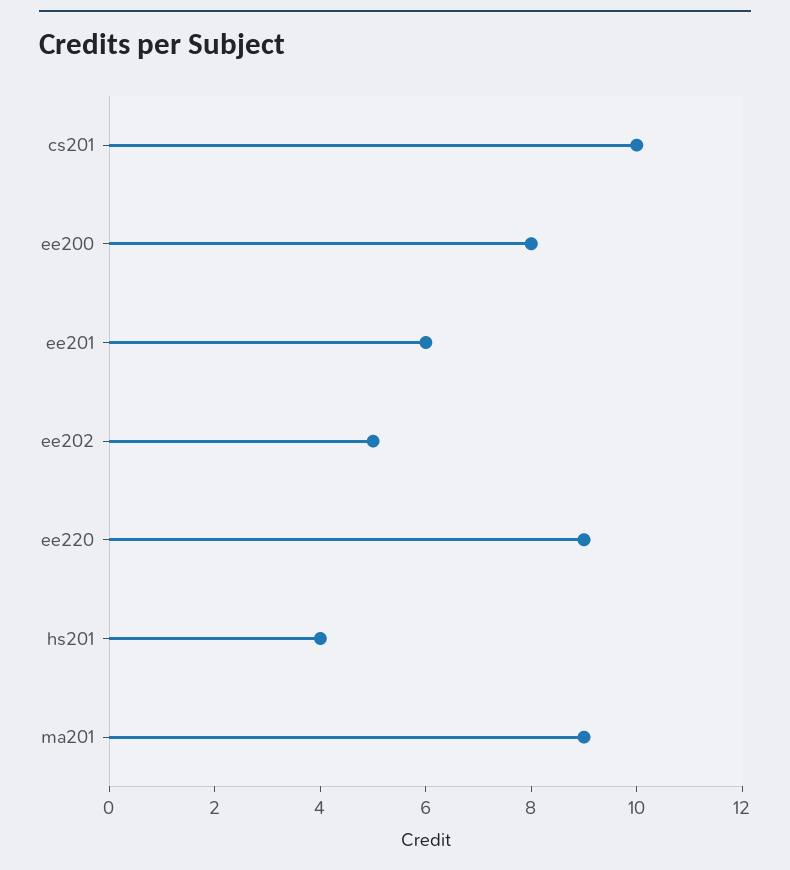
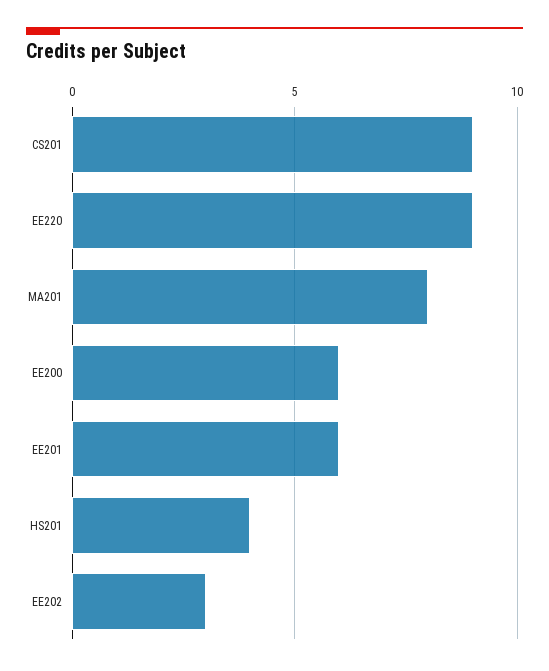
  {
-   "cs201": 10,
+   "cs201": 9,
-   "ee200": 8,
+   "ee200": 6,
    "ee201": 6,
-   "ee202": 5,
+   "ee202": 3,
    "ee220": 9,
    "hs201": 4,
-   "ma201": 9
+   "ma201": 8
  }

